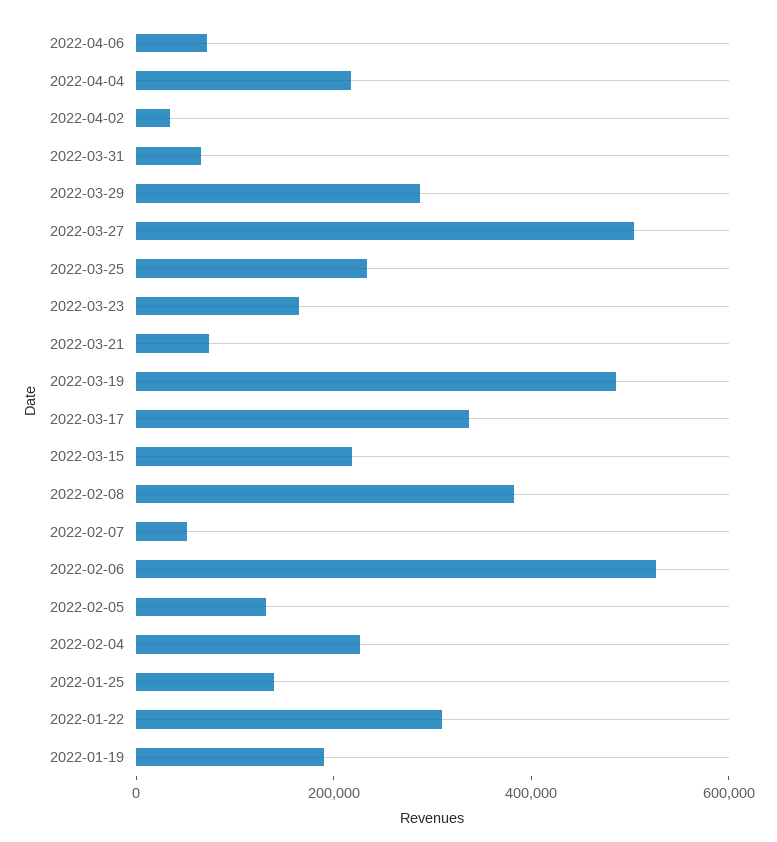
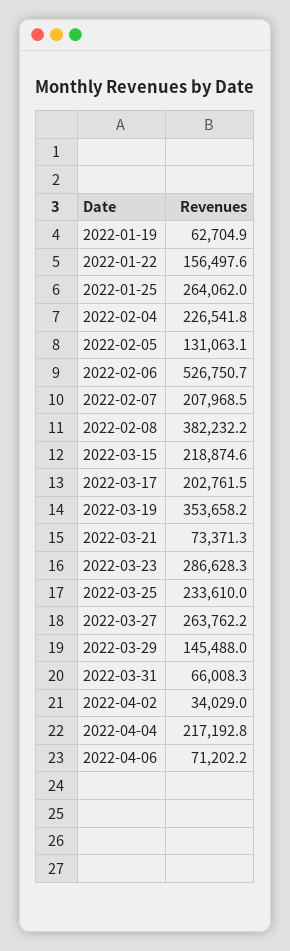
  {
    "2022-04-06": 71202.2,
    "2022-04-04": 217192.8,
    "2022-04-02": 34029,
    "2022-03-31": 66008.3,
-   "2022-03-29": 300000,
+   "2022-03-29": 145488,
-   "2022-03-27": 500000,
+   "2022-03-27": 263762.2,
    "2022-03-25": 233610,
-   "2022-03-23": 150000,
+   "2022-03-23": 286628.3,
    "2022-03-21": 73371.3,
-   "2022-03-19": 500000,
+   "2022-03-19": 353658.2,
-   "2022-03-17": 350000,
+   "2022-03-17": 202761.5,
    "2022-03-15": 218874.6,
    "2022-02-08": 382232.2,
-   "2022-02-07": 50000,
+   "2022-02-07": 207968.5,
    "2022-02-06": 526750.7,
    "2022-02-05": 131063.1,
    "2022-02-04": 226541.8,
-   "2022-01-25": 150000,
+   "2022-01-25": 264062,
-   "2022-01-22": 300000,
+   "2022-01-22": 156497.6,
-   "2022-01-19": 200000
+   "2022-01-19": 62704.9
  }

